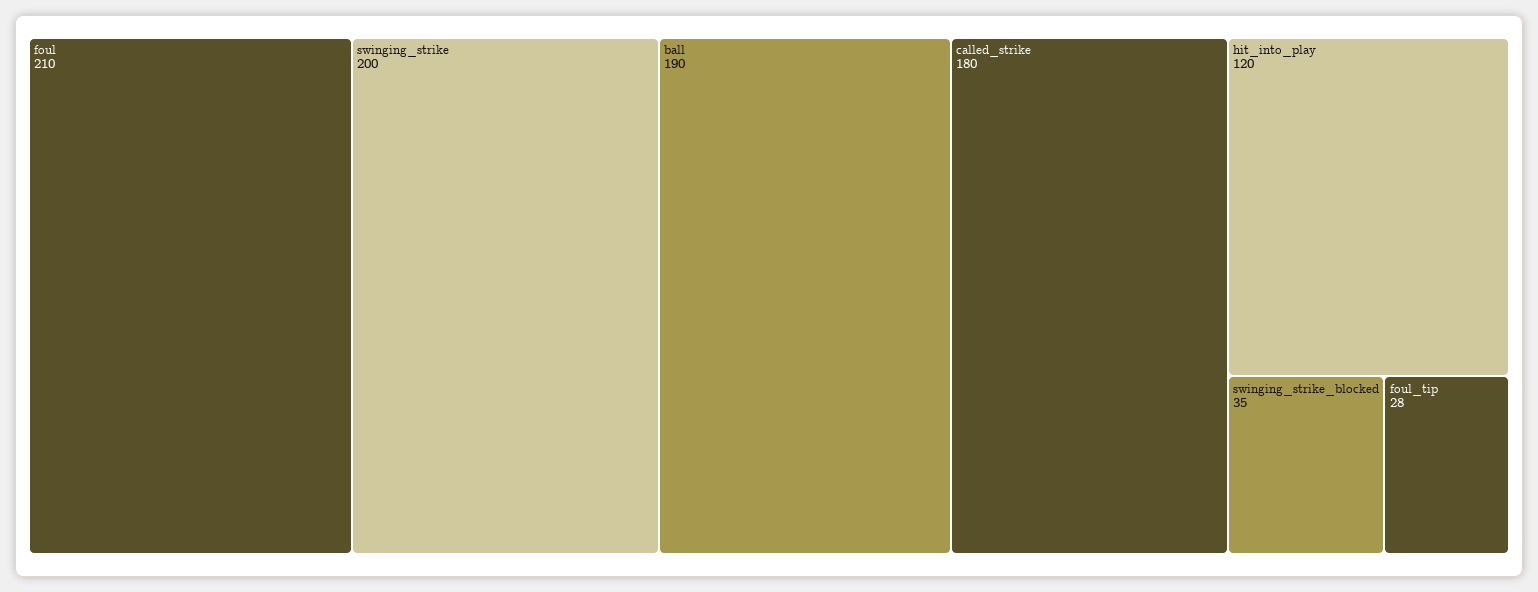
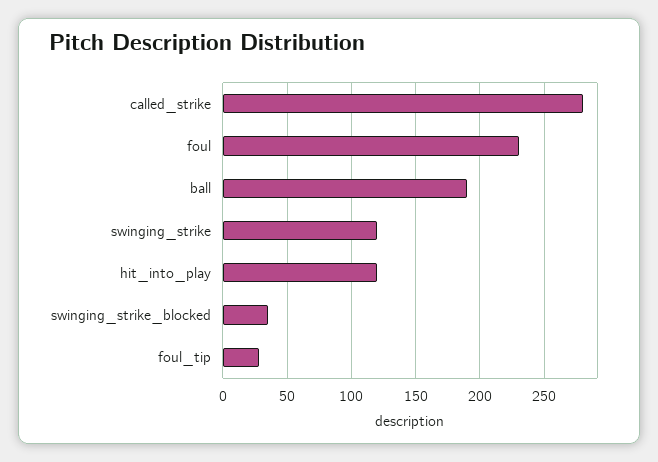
  {
-   "foul": 210,
+   "foul": 230,
-   "swinging_strike": 200,
+   "swinging_strike": 120,
    "ball": 190,
-   "called_strike": 180,
+   "called_strike": 280,
    "hit_into_play": 120,
    "swinging_strike_blocked": 35,
    "foul_tip": 28
  }

